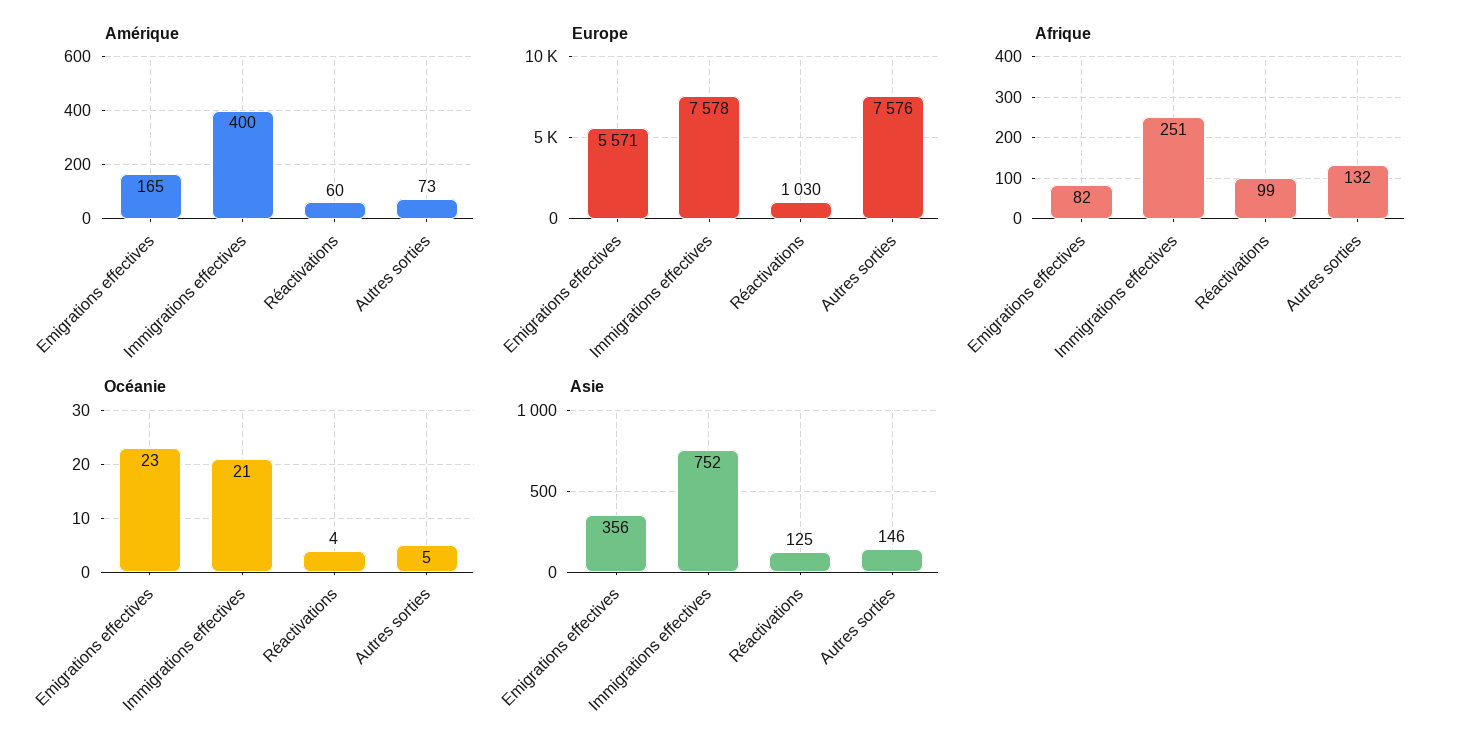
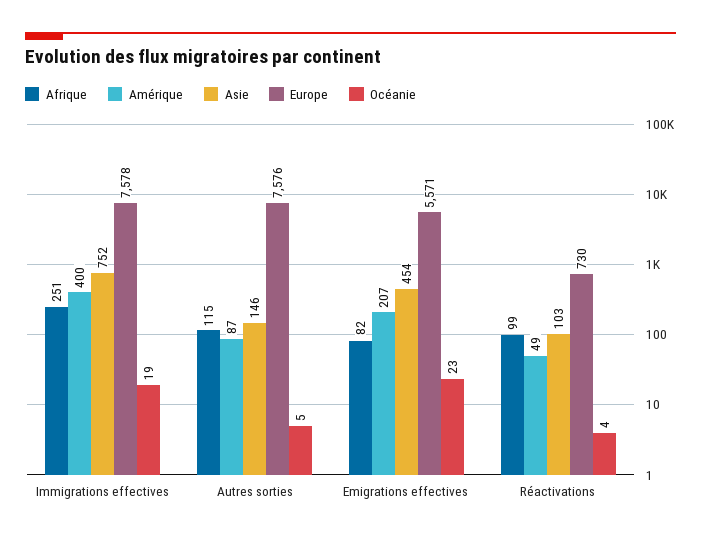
  {
    "Amérique": {
-     "Emigrations effectives": 165,
+     "Emigrations effectives": 207,
      "Immigrations effectives": 400,
-     "Réactivations": 60,
+     "Réactivations": 49,
-     "Autres sorties": 73
+     "Autres sorties": 87
    },
    "Europe": {
      "Emigrations effectives": 5571,
      "Immigrations effectives": 7578,
-     "Réactivations": 1030,
+     "Réactivations": 730,
      "Autres sorties": 7576
    },
    "Afrique": {
      "Emigrations effectives": 82,
      "Immigrations effectives": 251,
      "Réactivations": 99,
-     "Autres sorties": 132
+     "Autres sorties": 115
    },
    "Océanie": {
      "Emigrations effectives": 23,
-     "Immigrations effectives": 21,
+     "Immigrations effectives": 19,
      "Réactivations": 4,
      "Autres sorties": 5
    },
    "Asie": {
-     "Emigrations effectives": 356,
+     "Emigrations effectives": 454,
      "Immigrations effectives": 752,
-     "Réactivations": 125,
+     "Réactivations": 103,
      "Autres sorties": 146
    }
  }

